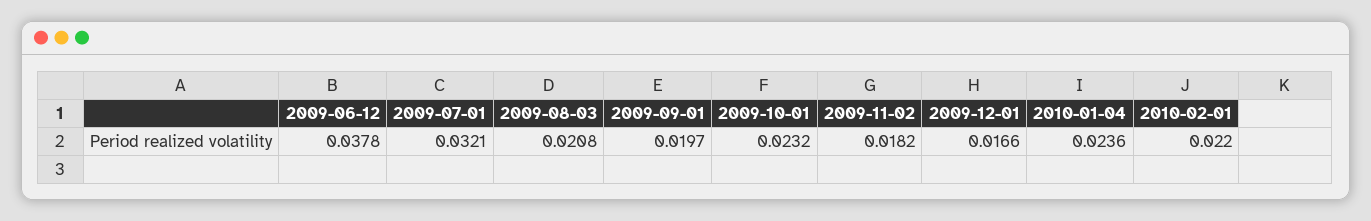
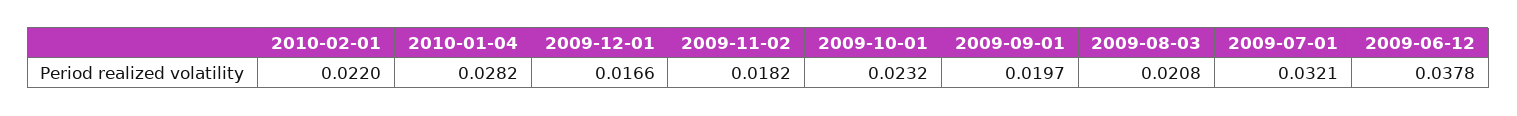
  {
    "2009-06-12": 0.0378,
    "2009-07-01": 0.0321,
    "2009-08-03": 0.0208,
    "2009-09-01": 0.0197,
    "2009-10-01": 0.0232,
    "2009-11-02": 0.0182,
    "2009-12-01": 0.0166,
-   "2010-01-04": 0.0236,
+   "2010-01-04": 0.0282,
    "2010-02-01": 0.022
  }

